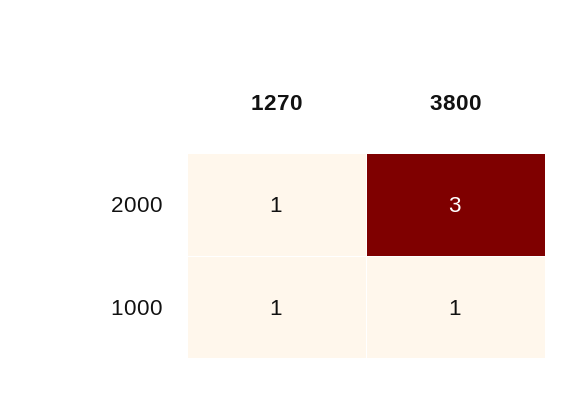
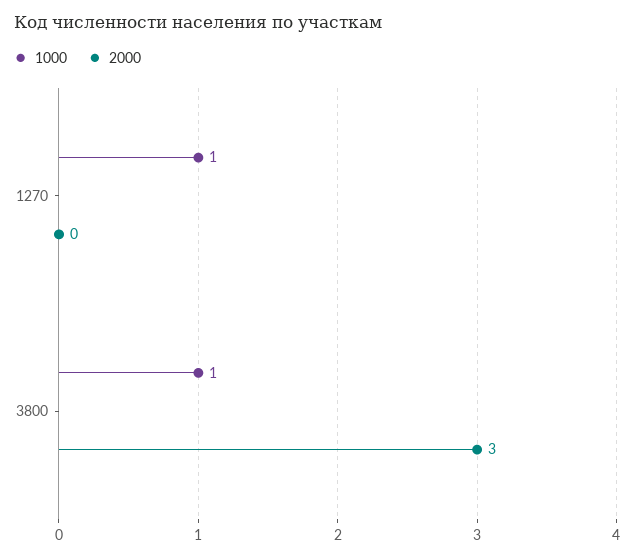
  {
    "2000": {
-     "1270": 1,
+     "1270": 0,
      "3800": 3
    },
    "1000": {
      "1270": 1,
      "3800": 1
    }
  }

